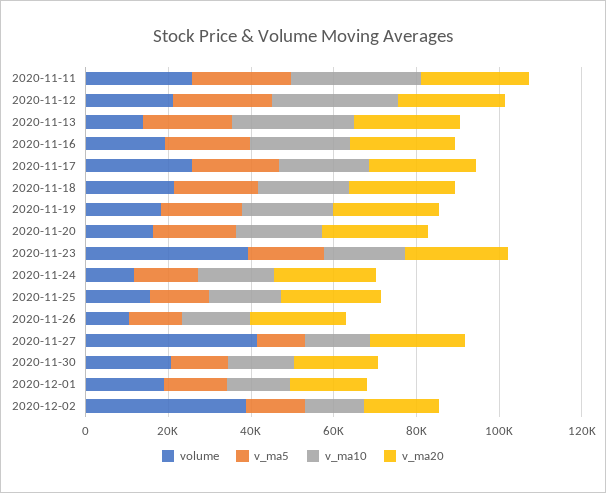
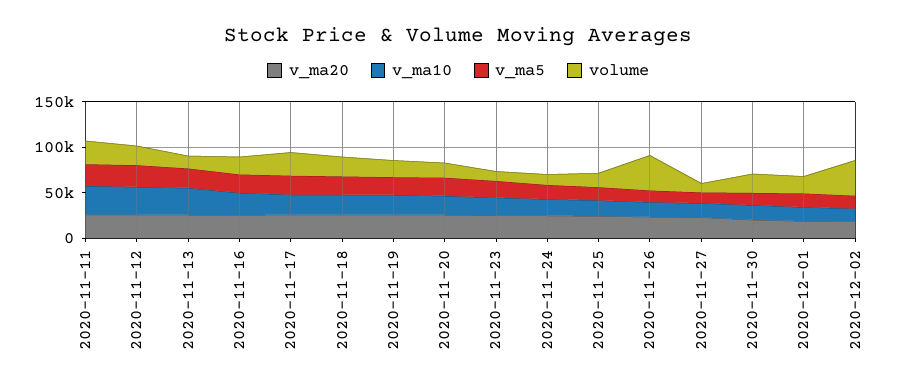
  {
    "volume": {
      "2020-11-11": 25000,
      "2020-11-12": 20000,
      "2020-11-13": 15000,
      "2020-11-16": 20000,
      "2020-11-17": 25000,
      "2020-11-18": 20000,
      "2020-11-19": 20000,
      "2020-11-20": 15000,
-     "2020-11-23": 40000,
+     "2020-11-23": 10000,
      "2020-11-24": 10000,
      "2020-11-25": 15000,
-     "2020-11-26": 10000,
+     "2020-11-26": 40000,
-     "2020-11-27": 40000,
+     "2020-11-27": 10000,
      "2020-11-30": 20000,
      "2020-12-01": 20000,
      "2020-12-02": 40000
    },
    "v_ma5": {
      "2020-11-11": 25000,
      "2020-11-12": 25000,
      "2020-11-13": 20000,
      "2020-11-16": 20000,
      "2020-11-17": 20000,
      "2020-11-18": 20000,
      "2020-11-19": 20000,
      "2020-11-20": 20000,
      "2020-11-23": 20000,
      "2020-11-24": 15000,
      "2020-11-25": 15000,
      "2020-11-26": 15000,
      "2020-11-27": 10000,
      "2020-11-30": 15000,
      "2020-12-01": 15000,
      "2020-12-02": 15000
    },
    "v_ma10": {
      "2020-11-11": 30000,
      "2020-11-12": 30000,
      "2020-11-13": 30000,
      "2020-11-16": 25000,
      "2020-11-17": 20000,
      "2020-11-18": 20000,
      "2020-11-19": 20000,
      "2020-11-20": 20000,
      "2020-11-23": 20000,
      "2020-11-24": 20000,
      "2020-11-25": 15000,
      "2020-11-26": 15000,
      "2020-11-27": 15000,
      "2020-11-30": 15000,
      "2020-12-01": 15000,
      "2020-12-02": 15000
    },
    "v_ma20": {
      "2020-11-11": 25000,
      "2020-11-12": 25000,
      "2020-11-13": 25000,
      "2020-11-16": 25000,
      "2020-11-17": 25000,
      "2020-11-18": 25000,
      "2020-11-19": 25000,
      "2020-11-20": 25000,
      "2020-11-23": 25000,
      "2020-11-24": 25000,
      "2020-11-25": 25000,
      "2020-11-26": 25000,
      "2020-11-27": 25000,
      "2020-11-30": 20000,
      "2020-12-01": 20000,
      "2020-12-02": 20000
    }
  }

